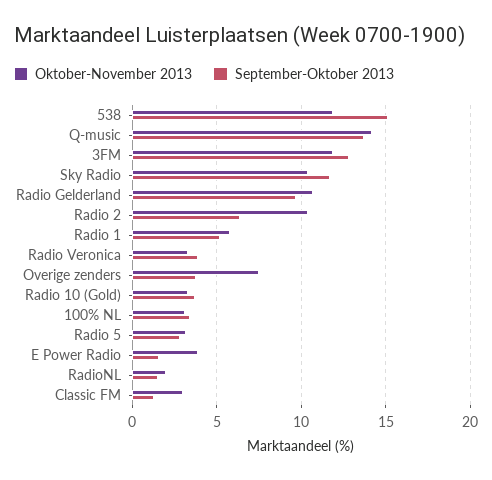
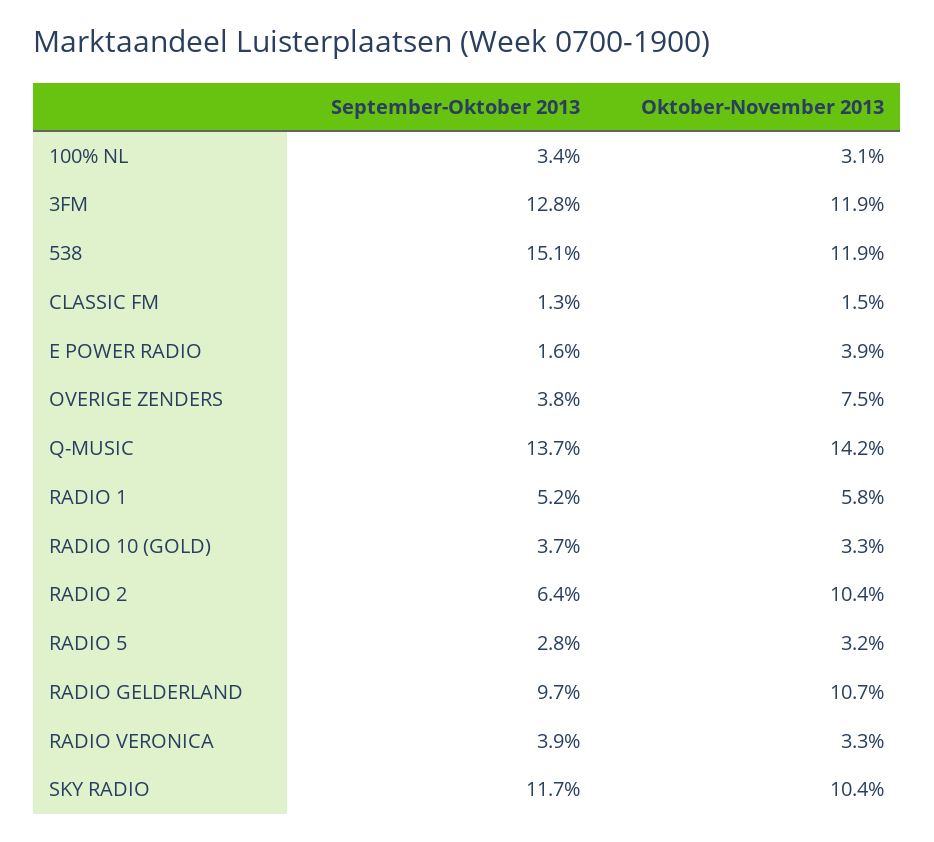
  {
    "Oktober-November 2013": {
      "538": 11.9,
      "Q-music": 14.2,
      "3FM": 11.9,
      "Sky Radio": 10.4,
      "Radio Gelderland": 10.7,
      "Radio 2": 10.4,
      "Radio 1": 5.8,
      "Radio Veronica": 3.3,
      "Overige zenders": 7.5,
      "Radio 10 (Gold)": 3.3,
      "100% NL": 3.1,
      "Radio 5": 3.2,
      "E Power Radio": 3.9,
-     "RadioNL": 2,
-     "Classic FM": 3
+     "Classic FM": 1.5
    },
    "September-Oktober 2013": {
      "538": 15.1,
      "Q-music": 13.7,
      "3FM": 12.8,
      "Sky Radio": 11.7,
      "Radio Gelderland": 9.7,
      "Radio 2": 6.4,
      "Radio 1": 5.2,
      "Radio Veronica": 3.9,
      "Overige zenders": 3.8,
      "Radio 10 (Gold)": 3.7,
      "100% NL": 3.4,
      "Radio 5": 2.8,
      "E Power Radio": 1.6,
-     "RadioNL": 1.5,
      "Classic FM": 1.3
    }
  }

